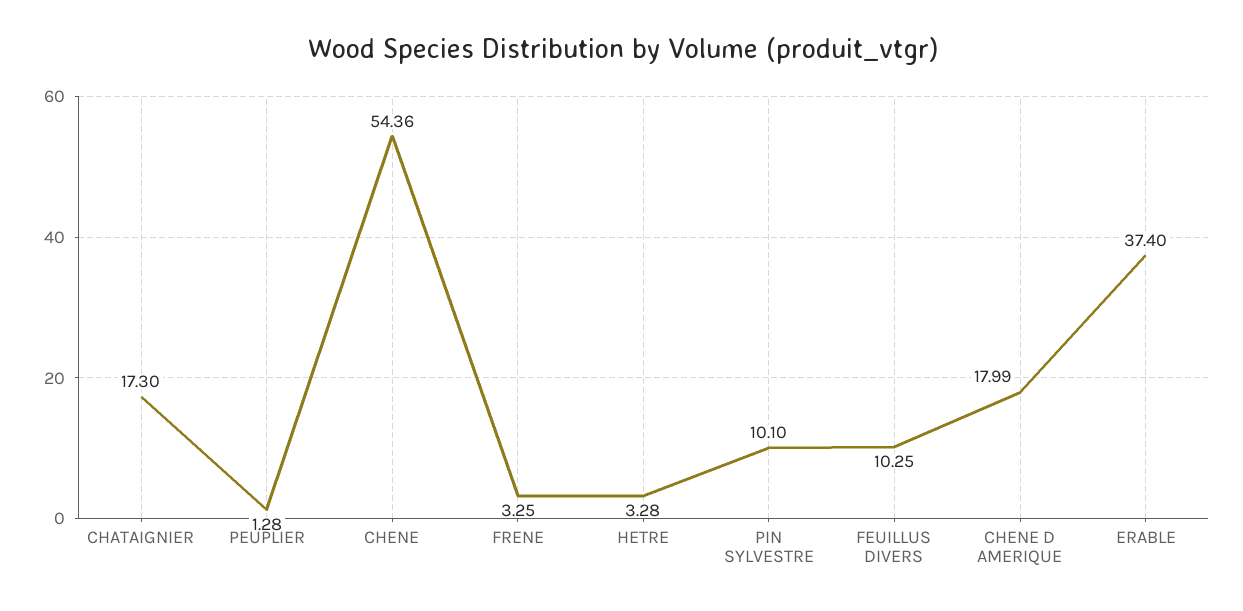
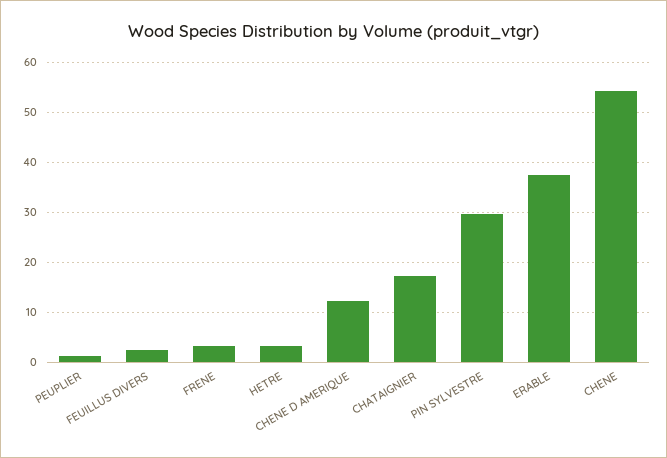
  {
    "CHATAIGNIER": 17.3,
    "PEUPLIER": 1.28,
    "CHENE": 54.36,
    "FRENE": 3.25,
    "HETRE": 3.28,
-   "PIN SYLVESTRE": 10.1,
+   "PIN SYLVESTRE": 30,
-   "FEUILLUS DIVERS": 10.25,
+   "FEUILLUS DIVERS": 2,
-   "CHENE D AMERIQUE": 17.99,
+   "CHENE D AMERIQUE": 12,
    "ERABLE": 37.4
  }

